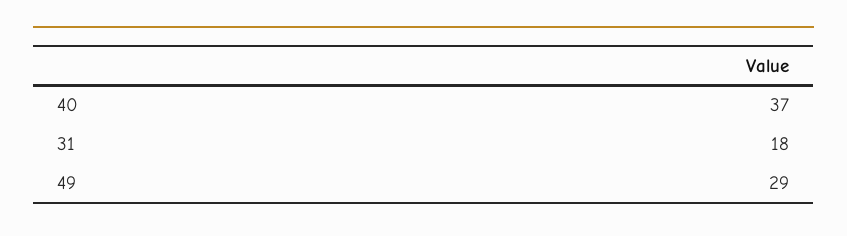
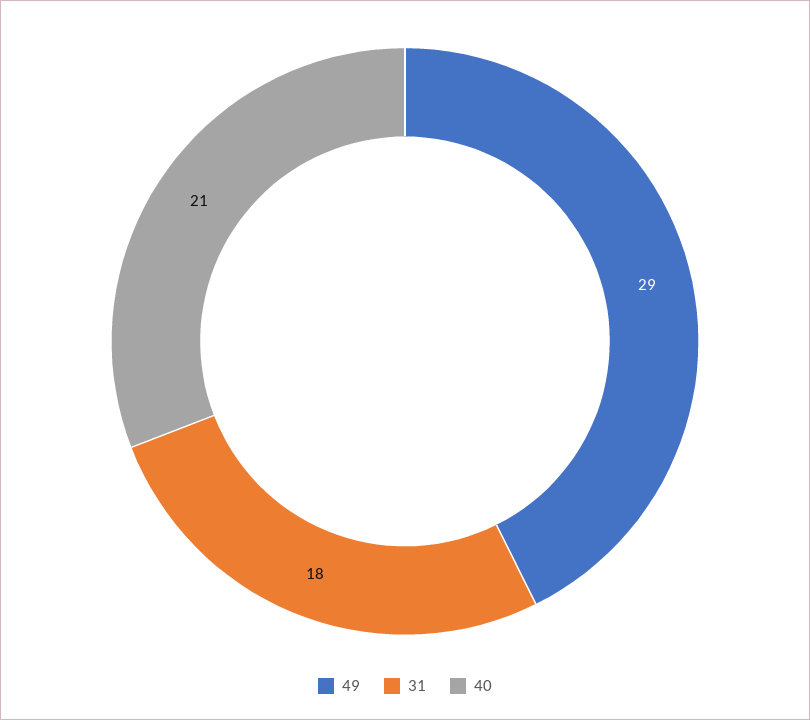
  {
-   "40": 37,
+   "40": 21,
    "31": 18,
    "49": 29
  }

